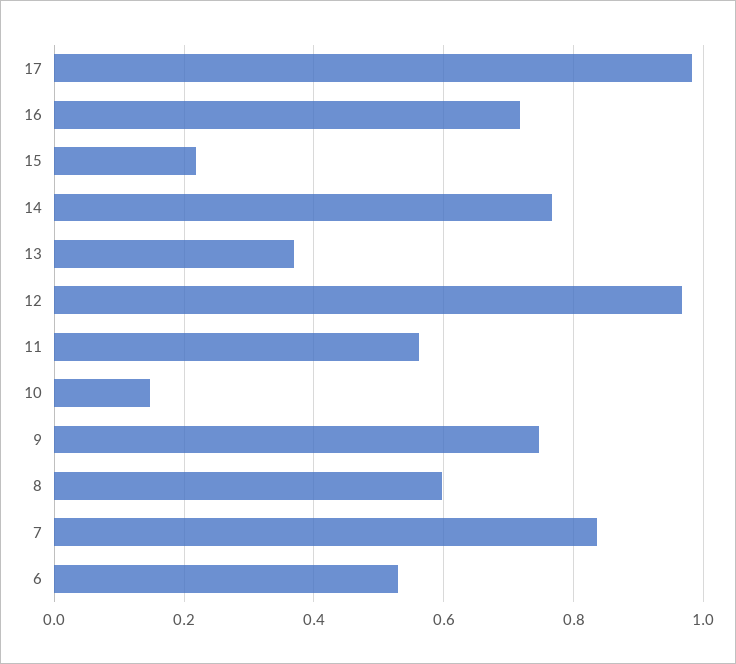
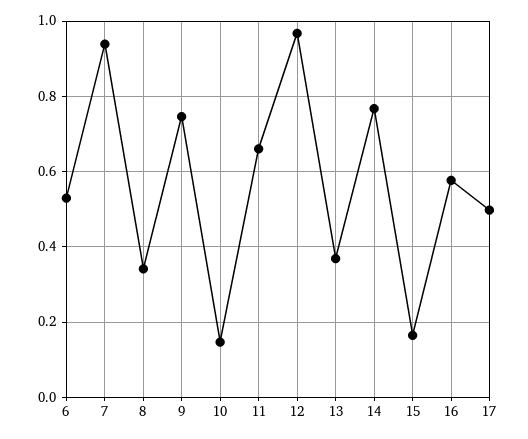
  {
-   "17": 0.98,
+   "17": 0.5,
-   "16": 0.72,
+   "16": 0.58,
-   "15": 0.22,
+   "15": 0.16,
    "14": 0.76,
    "13": 0.36,
    "12": 0.96,
-   "11": 0.56,
+   "11": 0.66,
    "10": 0.14,
    "9": 0.74,
-   "8": 0.6,
+   "8": 0.34,
-   "7": 0.84,
+   "7": 0.94,
    "6": 0.52
  }

